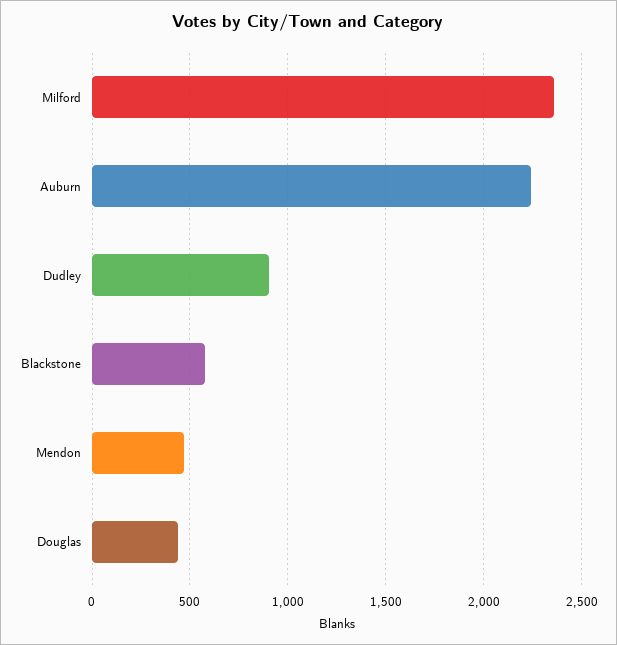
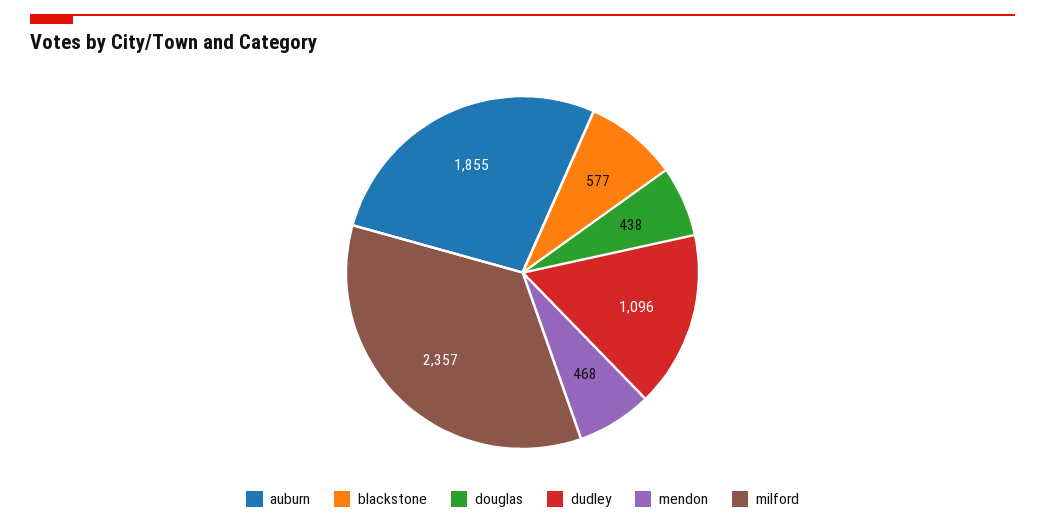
  {
    "Milford": 2357,
-   "Auburn": 2250,
+   "Auburn": 1855,
-   "Dudley": 900,
+   "Dudley": 1096,
    "Blackstone": 577,
    "Mendon": 468,
    "Douglas": 438
  }

